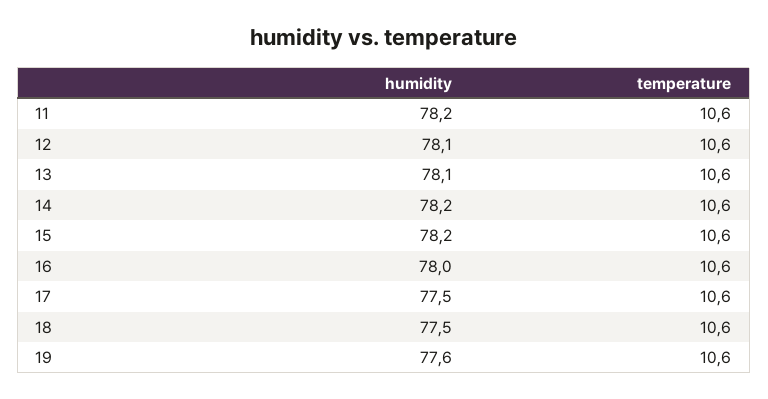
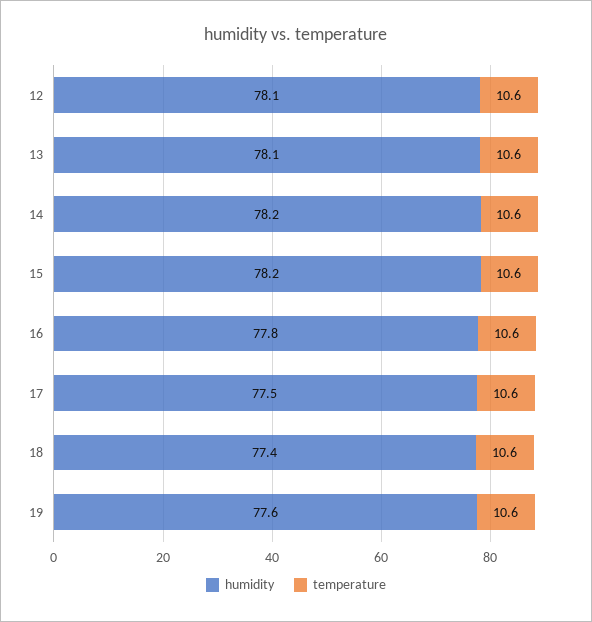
  {
    "humidity": {
-     "11": 78.2,
      "12": 78.1,
      "13": 78.1,
      "14": 78.2,
      "15": 78.2,
-     "16": 78,
+     "16": 77.8,
      "17": 77.5,
-     "18": 77.5,
+     "18": 77.4,
      "19": 77.6
    },
    "temperature": {
-     "11": 10.6,
      "12": 10.6,
      "13": 10.6,
      "14": 10.6,
      "15": 10.6,
      "16": 10.6,
      "17": 10.6,
      "18": 10.6,
      "19": 10.6
    }
  }

